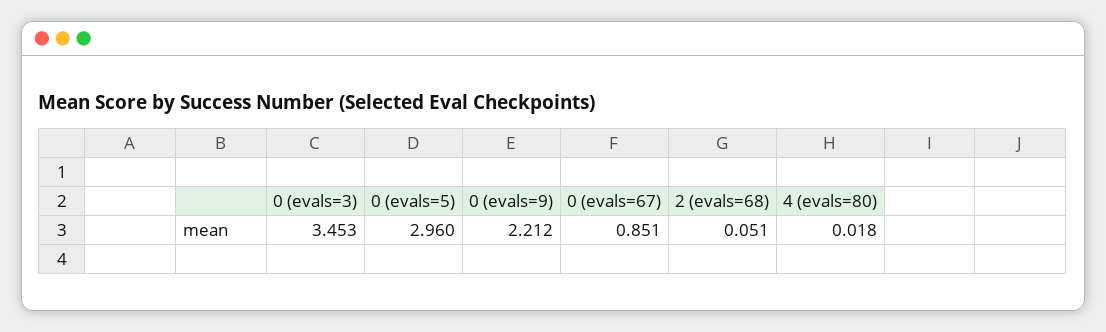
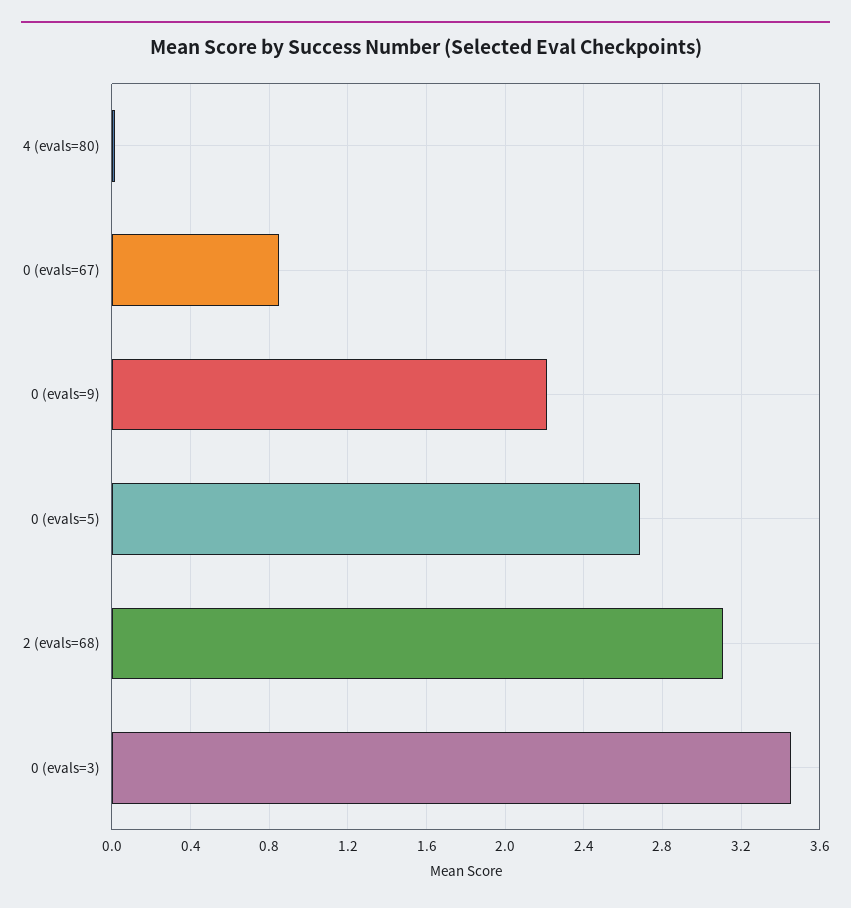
  {
    "0 (evals=3)": 3.453,
-   "0 (evals=5)": 2.96,
+   "0 (evals=5)": 2.7,
    "0 (evals=9)": 2.212,
    "0 (evals=67)": 0.851,
-   "2 (evals=68)": 0.051,
+   "2 (evals=68)": 3.1,
    "4 (evals=80)": 0.018
  }

